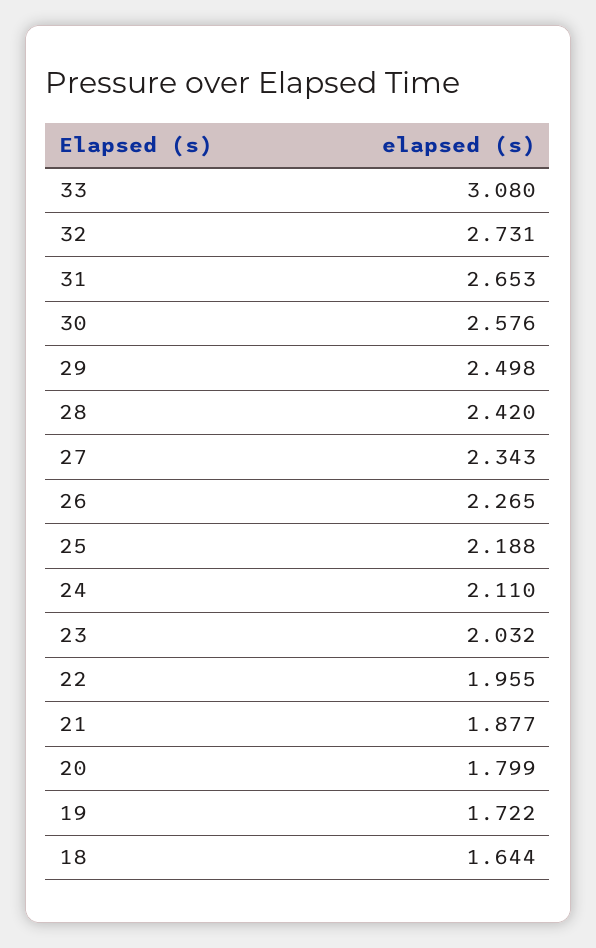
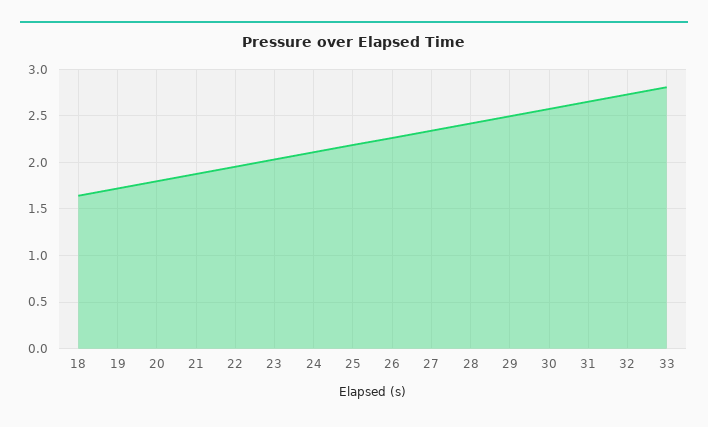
  {
-   "33": 3.08,
+   "33": 2.8,
    "32": 2.731,
    "31": 2.653,
    "30": 2.576,
    "29": 2.498,
    "28": 2.42,
    "27": 2.343,
    "26": 2.265,
    "25": 2.188,
    "24": 2.11,
    "23": 2.032,
    "22": 1.955,
    "21": 1.877,
    "20": 1.799,
    "19": 1.722,
    "18": 1.644
  }

